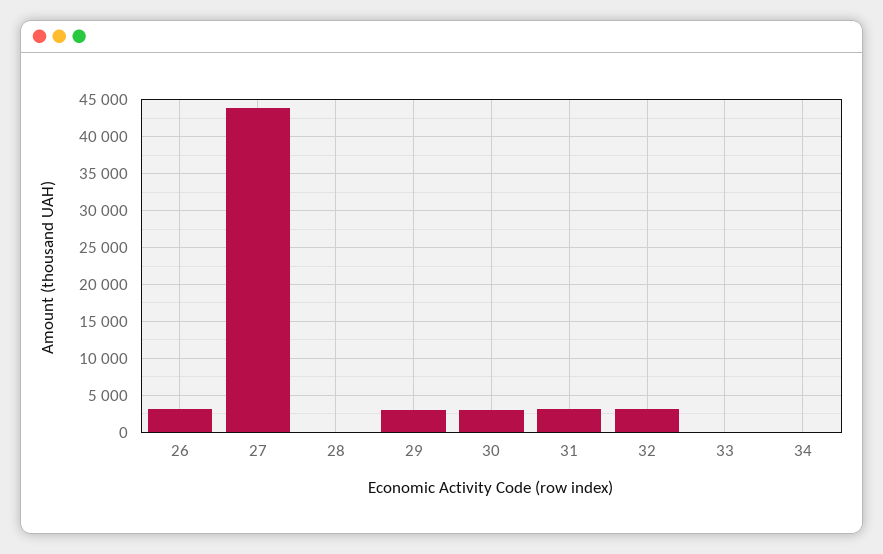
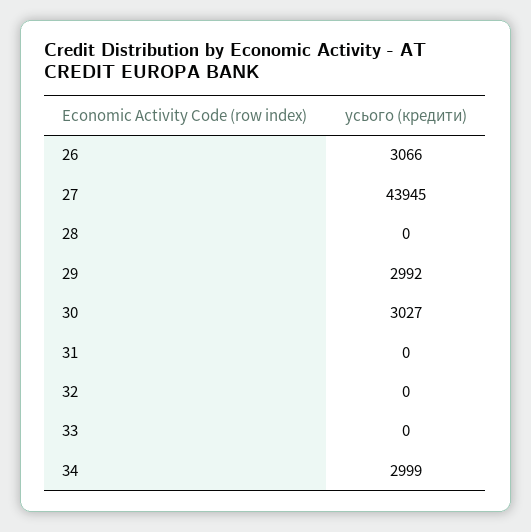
  {
    "26": 3066,
    "27": 43945,
    "28": 0,
    "29": 2992,
    "30": 3027,
-   "31": 3000,
+   "31": 0,
-   "32": 3000,
+   "32": 0,
    "33": 0,
-   "34": 0
+   "34": 2999
  }

